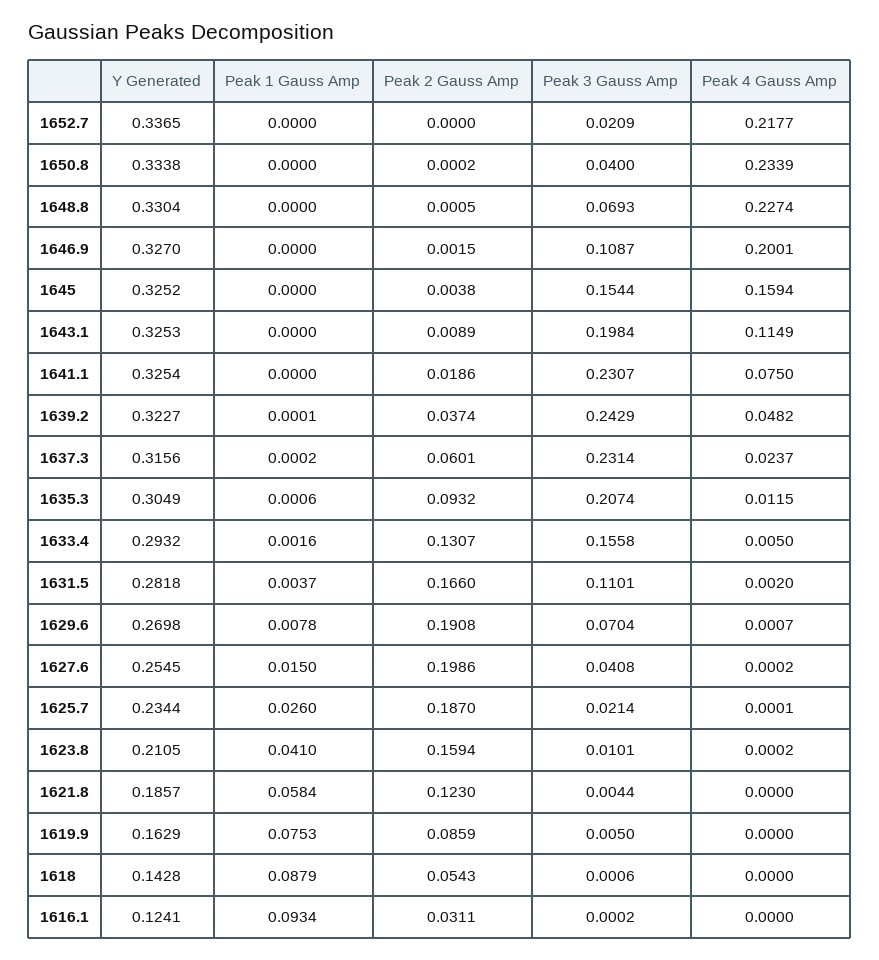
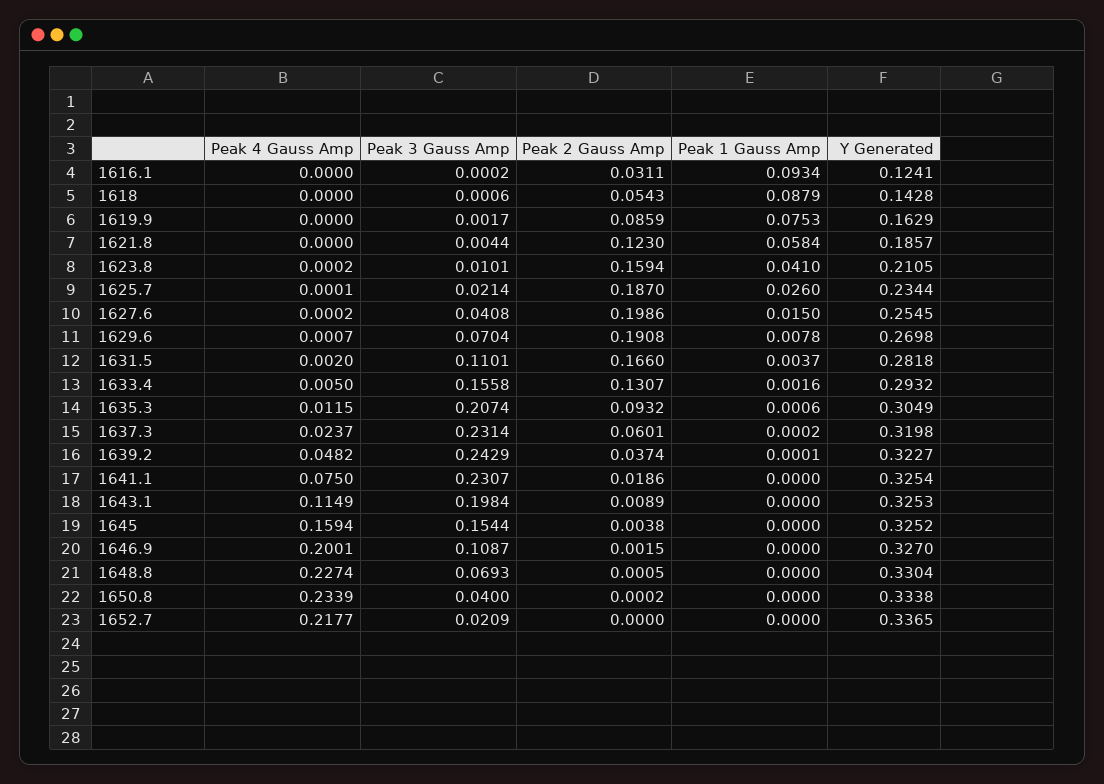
  {
    "Y Generated": {
      "1652.7": 0.3365,
      "1650.8": 0.3338,
      "1648.8": 0.3304,
      "1646.9": 0.327,
      "1645": 0.3252,
      "1643.1": 0.3253,
      "1641.1": 0.3254,
      "1639.2": 0.3227,
-     "1637.3": 0.3156,
+     "1637.3": 0.3198,
      "1635.3": 0.3049,
      "1633.4": 0.2932,
      "1631.5": 0.2818,
      "1629.6": 0.2698,
      "1627.6": 0.2545,
      "1625.7": 0.2344,
      "1623.8": 0.2105,
      "1621.8": 0.1857,
      "1619.9": 0.1629,
      "1618": 0.1428,
      "1616.1": 0.1241
    },
    "Peak 1 Gauss Amp": {
      "1652.7": 0,
      "1650.8": 0,
      "1648.8": 0,
      "1646.9": 0,
      "1645": 0,
      "1643.1": 0,
      "1641.1": 0,
      "1639.2": 0.0001,
      "1637.3": 0.0002,
      "1635.3": 0.0006,
      "1633.4": 0.0016,
      "1631.5": 0.0037,
      "1629.6": 0.0078,
      "1627.6": 0.015,
      "1625.7": 0.026,
      "1623.8": 0.041,
      "1621.8": 0.0584,
      "1619.9": 0.0753,
      "1618": 0.0879,
      "1616.1": 0.0934
    },
    "Peak 2 Gauss Amp": {
      "1652.7": 0,
      "1650.8": 0.0002,
      "1648.8": 0.0005,
      "1646.9": 0.0015,
      "1645": 0.0038,
      "1643.1": 0.0089,
      "1641.1": 0.0186,
      "1639.2": 0.0374,
      "1637.3": 0.0601,
      "1635.3": 0.0932,
      "1633.4": 0.1307,
      "1631.5": 0.166,
      "1629.6": 0.1908,
      "1627.6": 0.1986,
      "1625.7": 0.187,
      "1623.8": 0.1594,
      "1621.8": 0.123,
      "1619.9": 0.0859,
      "1618": 0.0543,
      "1616.1": 0.0311
    },
    "Peak 3 Gauss Amp": {
      "1652.7": 0.0209,
      "1650.8": 0.04,
      "1648.8": 0.0693,
      "1646.9": 0.1087,
      "1645": 0.1544,
      "1643.1": 0.1984,
      "1641.1": 0.2307,
      "1639.2": 0.2429,
      "1637.3": 0.2314,
      "1635.3": 0.2074,
      "1633.4": 0.1558,
      "1631.5": 0.1101,
      "1629.6": 0.0704,
      "1627.6": 0.0408,
      "1625.7": 0.0214,
      "1623.8": 0.0101,
      "1621.8": 0.0044,
-     "1619.9": 0.005,
+     "1619.9": 0.0017,
      "1618": 0.0006,
      "1616.1": 0.0002
    },
    "Peak 4 Gauss Amp": {
      "1652.7": 0.2177,
      "1650.8": 0.2339,
      "1648.8": 0.2274,
      "1646.9": 0.2001,
      "1645": 0.1594,
      "1643.1": 0.1149,
      "1641.1": 0.075,
      "1639.2": 0.0482,
      "1637.3": 0.0237,
      "1635.3": 0.0115,
      "1633.4": 0.005,
      "1631.5": 0.002,
      "1629.6": 0.0007,
      "1627.6": 0.0002,
      "1625.7": 0.0001,
      "1623.8": 0.0002,
      "1621.8": 0,
      "1619.9": 0,
      "1618": 0,
      "1616.1": 0
    }
  }

